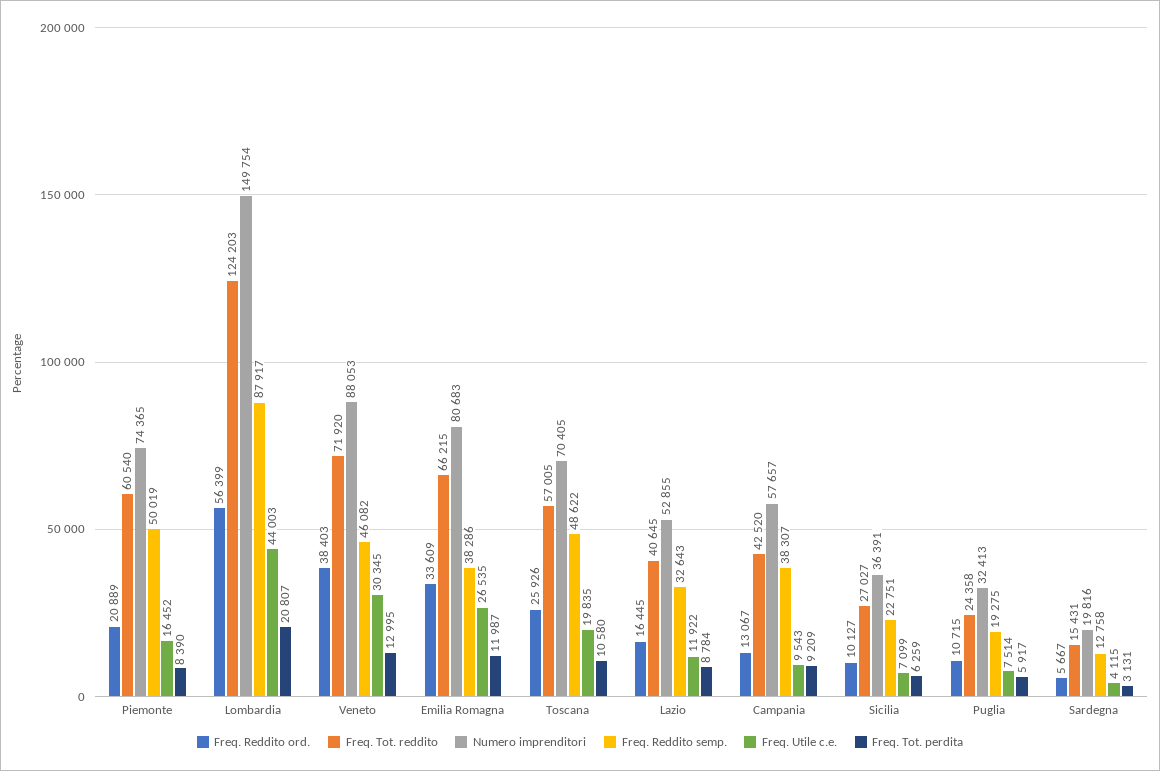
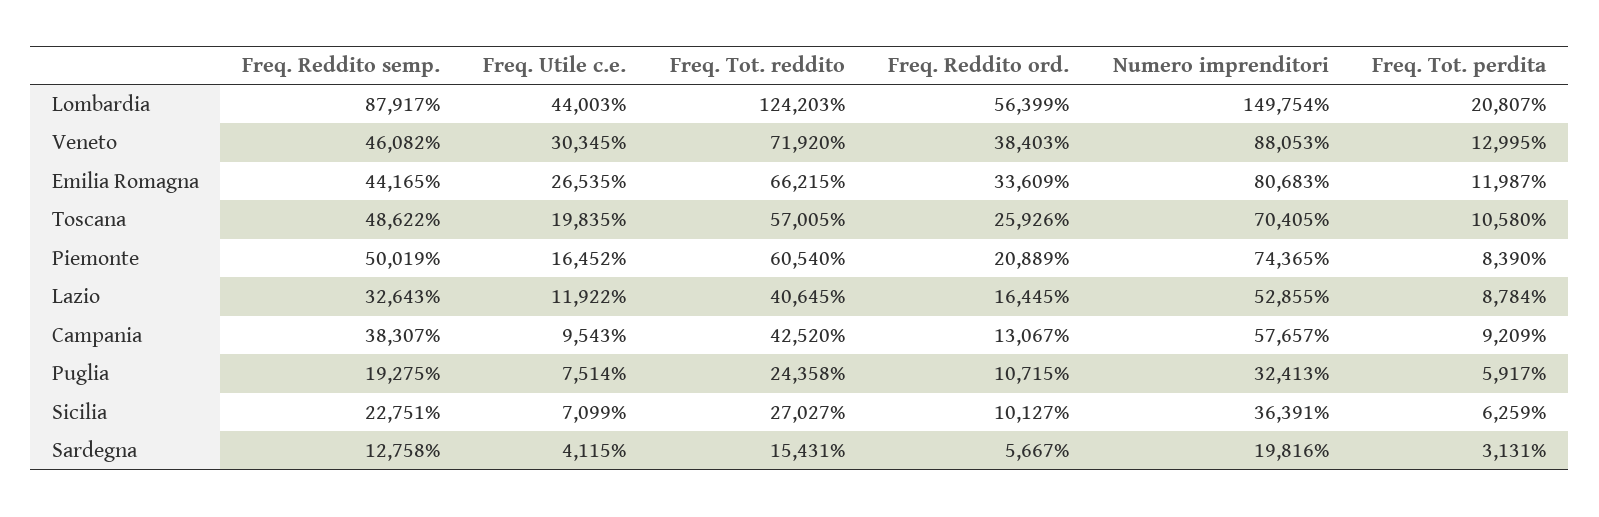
  {
    "Freq. Reddito ord.": {
      "Piemonte": 20889,
      "Lombardia": 56399,
      "Veneto": 38403,
      "Emilia Romagna": 33609,
      "Toscana": 25926,
      "Lazio": 16445,
      "Campania": 13067,
      "Sicilia": 10127,
      "Puglia": 10715,
      "Sardegna": 5667
    },
    "Freq. Tot. reddito": {
      "Piemonte": 60540,
      "Lombardia": 124203,
      "Veneto": 71920,
      "Emilia Romagna": 66215,
      "Toscana": 57005,
      "Lazio": 40645,
      "Campania": 42520,
      "Sicilia": 27027,
      "Puglia": 24358,
      "Sardegna": 15431
    },
    "Numero imprenditori": {
      "Piemonte": 74365,
      "Lombardia": 149754,
      "Veneto": 88053,
      "Emilia Romagna": 80683,
      "Toscana": 70405,
      "Lazio": 52855,
      "Campania": 57657,
      "Sicilia": 36391,
      "Puglia": 32413,
      "Sardegna": 19816
    },
    "Freq. Reddito semp.": {
      "Piemonte": 50019,
      "Lombardia": 87917,
      "Veneto": 46082,
-     "Emilia Romagna": 38286,
+     "Emilia Romagna": 44165,
      "Toscana": 48622,
      "Lazio": 32643,
      "Campania": 38307,
      "Sicilia": 22751,
      "Puglia": 19275,
      "Sardegna": 12758
    },
    "Freq. Utile c.e.": {
      "Piemonte": 16452,
      "Lombardia": 44003,
      "Veneto": 30345,
      "Emilia Romagna": 26535,
      "Toscana": 19835,
      "Lazio": 11922,
      "Campania": 9543,
      "Sicilia": 7099,
      "Puglia": 7514,
      "Sardegna": 4115
    },
    "Freq. Tot. perdita": {
      "Piemonte": 8390,
      "Lombardia": 20807,
      "Veneto": 12995,
      "Emilia Romagna": 11987,
      "Toscana": 10580,
      "Lazio": 8784,
      "Campania": 9209,
      "Sicilia": 6259,
      "Puglia": 5917,
      "Sardegna": 3131
    }
  }

